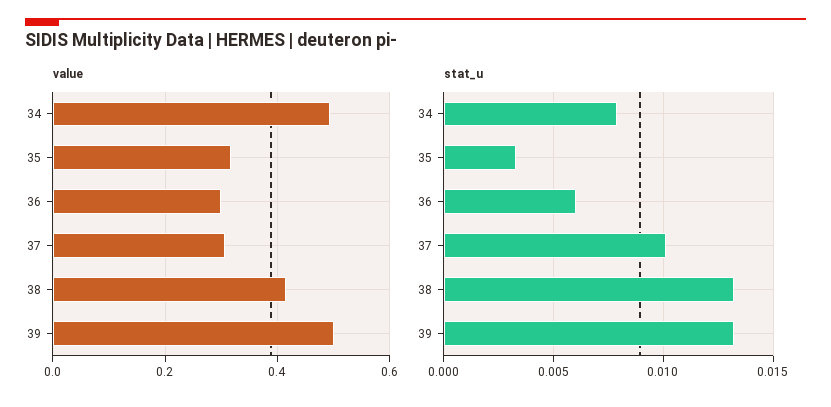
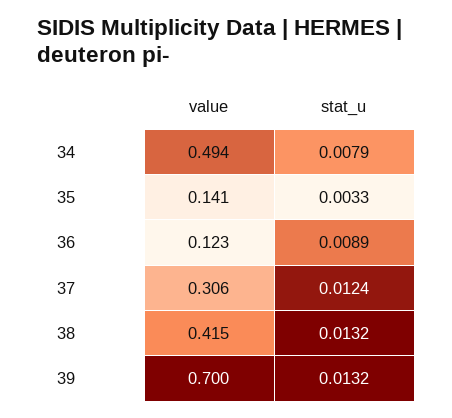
  {
    "value": {
      "34": 0.494,
-     "35": 0.32,
+     "35": 0.141,
-     "36": 0.3,
+     "36": 0.123,
      "37": 0.306,
      "38": 0.415,
-     "39": 0.5
+     "39": 0.7
    },
    "stat_u": {
      "34": 0.0079,
      "35": 0.0033,
-     "36": 0.006,
+     "36": 0.0089,
-     "37": 0.01,
+     "37": 0.0124,
      "38": 0.0132,
      "39": 0.0132
    }
  }

